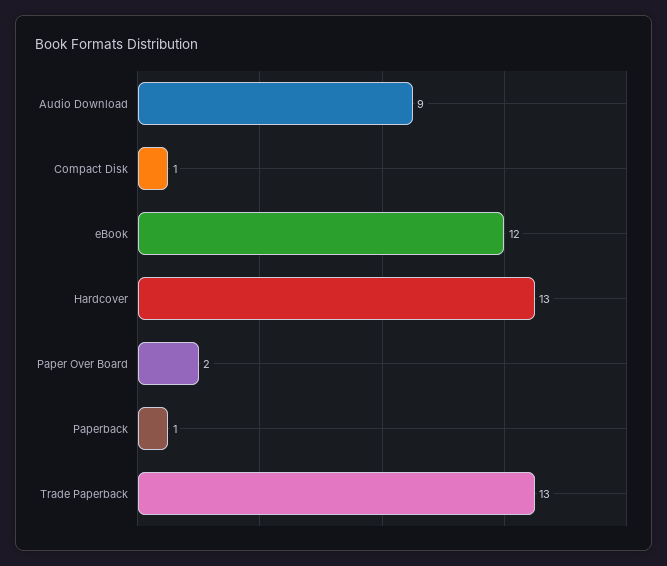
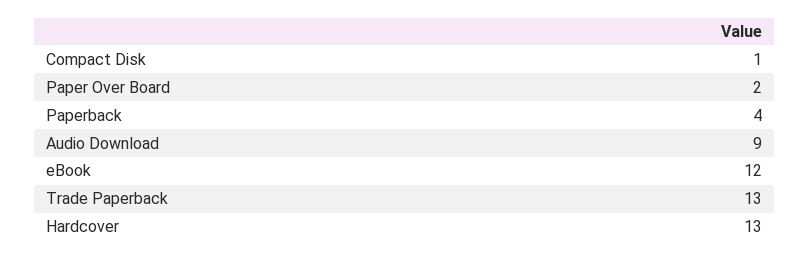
  {
    "Audio Download": 9,
    "Compact Disk": 1,
    "eBook": 12,
    "Hardcover": 13,
    "Paper Over Board": 2,
-   "Paperback": 1,
+   "Paperback": 4,
    "Trade Paperback": 13
  }

